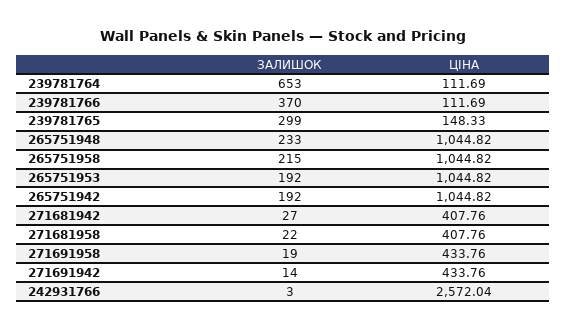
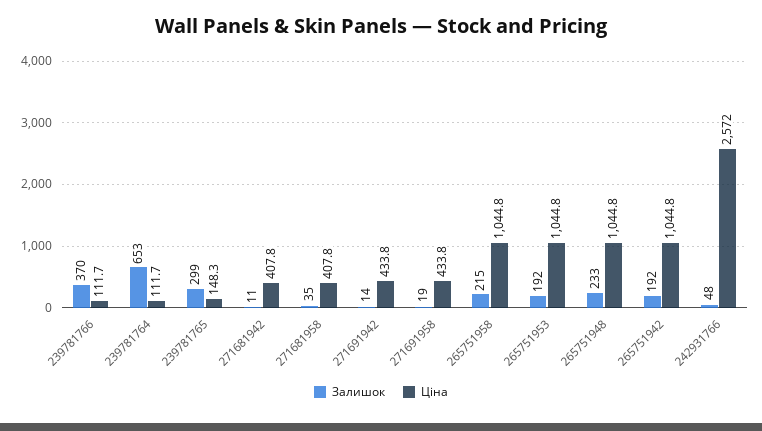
  {
    "ЗАЛИШОК": {
      "239781764": 653,
      "239781766": 370,
      "239781765": 299,
      "265751948": 233,
      "265751958": 215,
      "265751953": 192,
      "265751942": 192,
-     "271681942": 27,
+     "271681942": 11,
-     "271681958": 22,
+     "271681958": 35,
      "271691958": 19,
      "271691942": 14,
-     "242931766": 3
+     "242931766": 48
    },
    "ЦІНА": {
      "239781764": 111.69,
      "239781766": 111.69,
      "239781765": 148.33,
      "265751948": 1044.82,
      "265751958": 1044.82,
      "265751953": 1044.82,
      "265751942": 1044.82,
      "271681942": 407.76,
      "271681958": 407.76,
      "271691958": 433.76,
      "271691942": 433.76,
      "242931766": 2572.04
    }
  }

